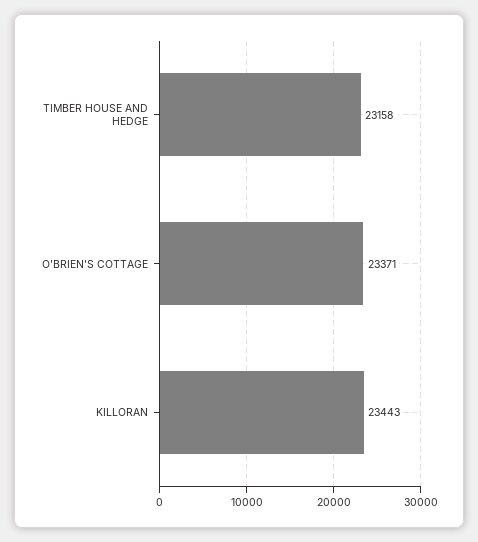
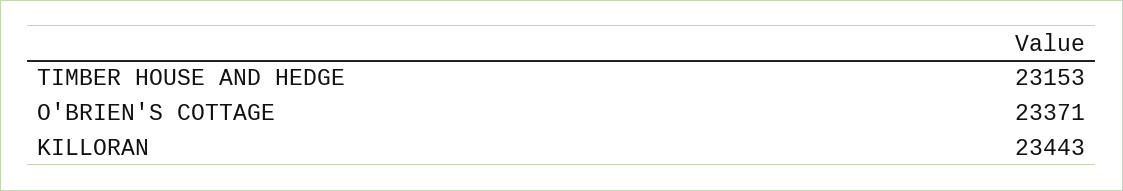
  {
-   "TIMBER HOUSE AND HEDGE": 23158,
+   "TIMBER HOUSE AND HEDGE": 23153,
    "O'BRIEN'S COTTAGE": 23371,
    "KILLORAN": 23443
  }

